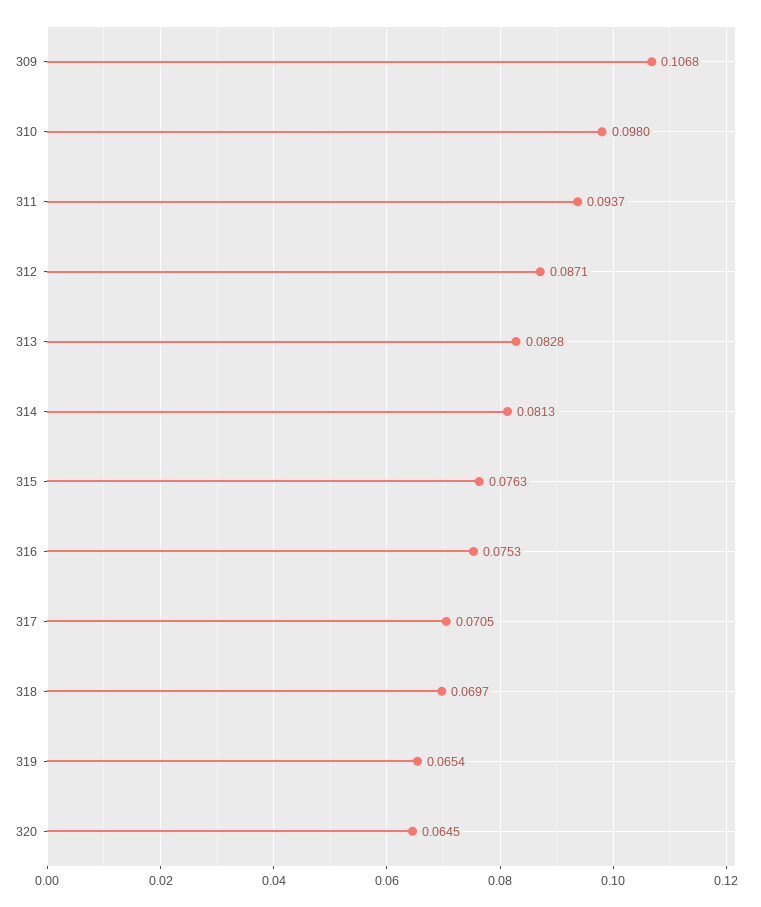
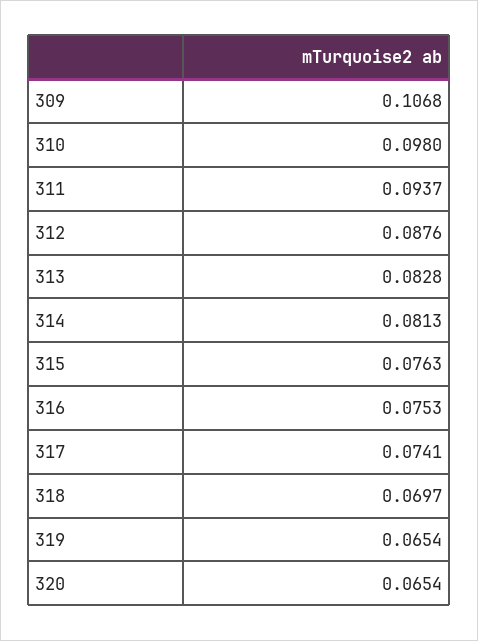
  {
    "309": 0.1068,
    "310": 0.098,
    "311": 0.0937,
-   "312": 0.0871,
+   "312": 0.0876,
    "313": 0.0828,
    "314": 0.0813,
    "315": 0.0763,
    "316": 0.0753,
-   "317": 0.0705,
+   "317": 0.0741,
    "318": 0.0697,
    "319": 0.0654,
-   "320": 0.0645
+   "320": 0.0654
  }

